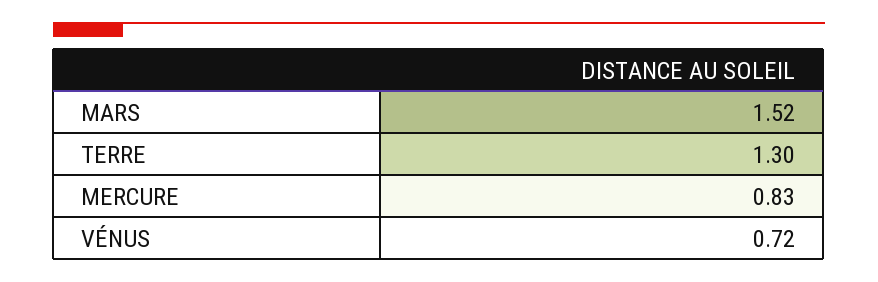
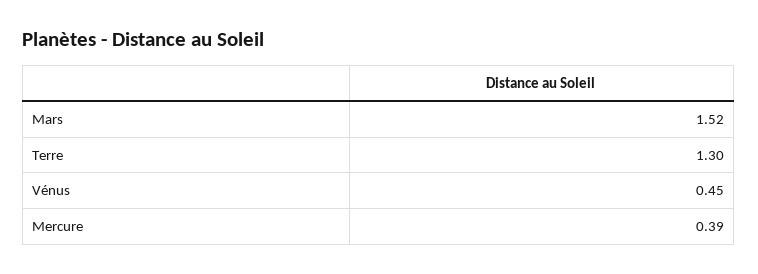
  {
    "MARS": 1.52,
    "TERRE": 1.3,
-   "MERCURE": 0.83,
+   "MERCURE": 0.39,
-   "VÉNUS": 0.72
+   "VÉNUS": 0.45
  }

